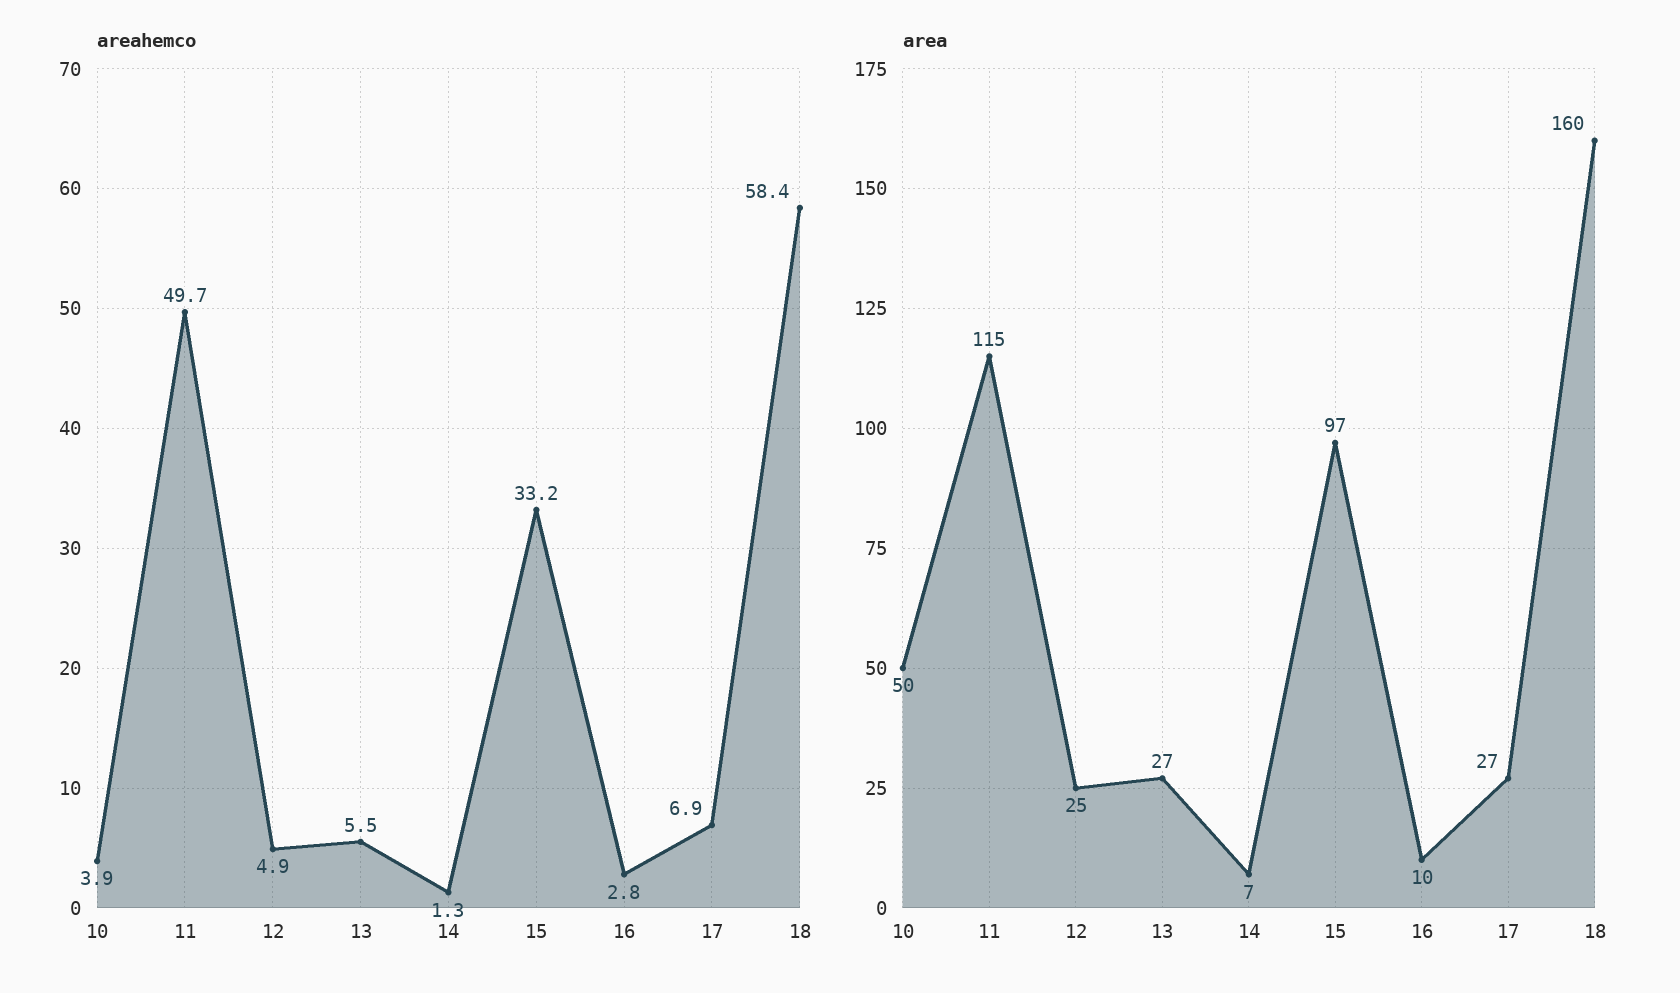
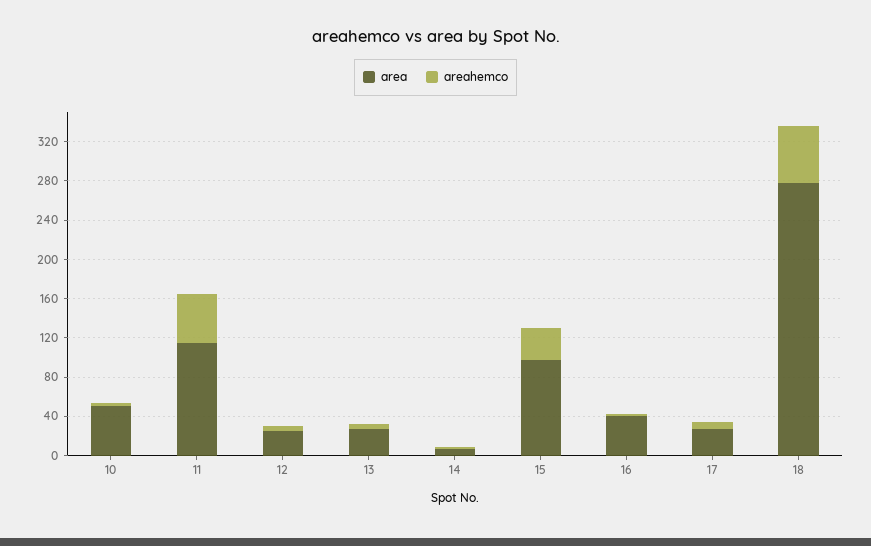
  {
    "areahemco": {
      "10": 3.9,
      "11": 49.7,
      "12": 4.9,
      "13": 5.5,
      "14": 1.3,
      "15": 33.2,
      "16": 2.8,
      "17": 6.9,
      "18": 58.4
    },
    "area": {
      "10": 50,
      "11": 115,
      "12": 25,
      "13": 27,
      "14": 7,
      "15": 97,
-     "16": 10,
+     "16": 40,
      "17": 27,
-     "18": 160
+     "18": 280
    }
  }

